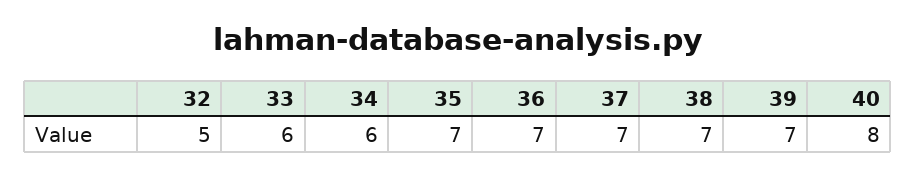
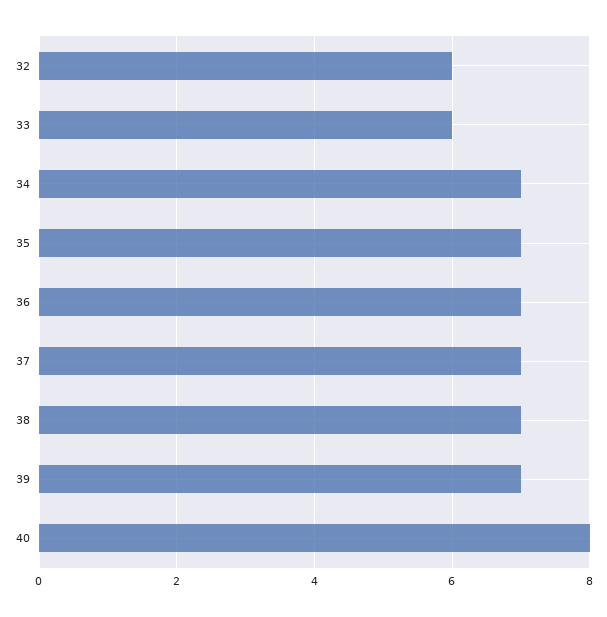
  {
-   "32": 5,
+   "32": 6,
    "33": 6,
-   "34": 6,
+   "34": 7,
    "35": 7,
    "36": 7,
    "37": 7,
    "38": 7,
    "39": 7,
    "40": 8
  }

